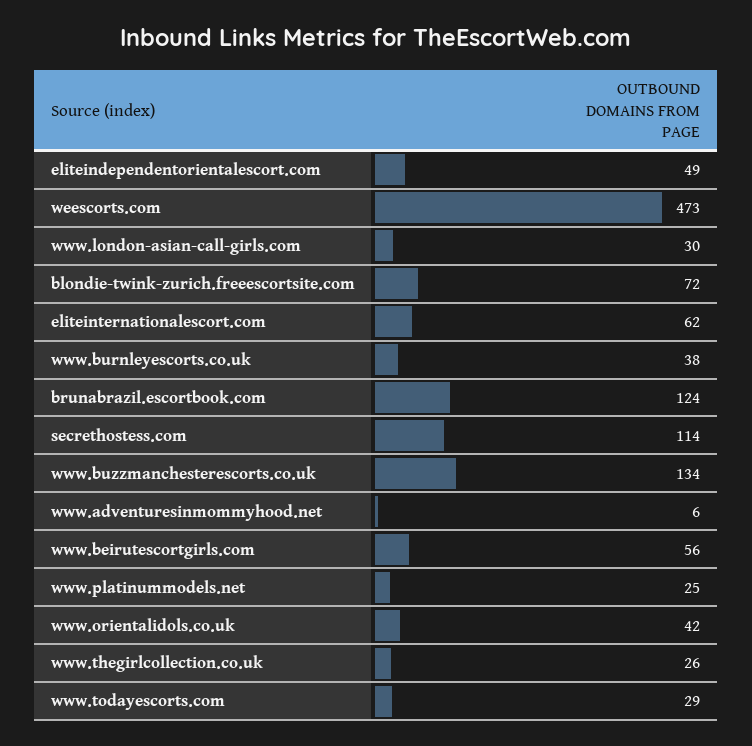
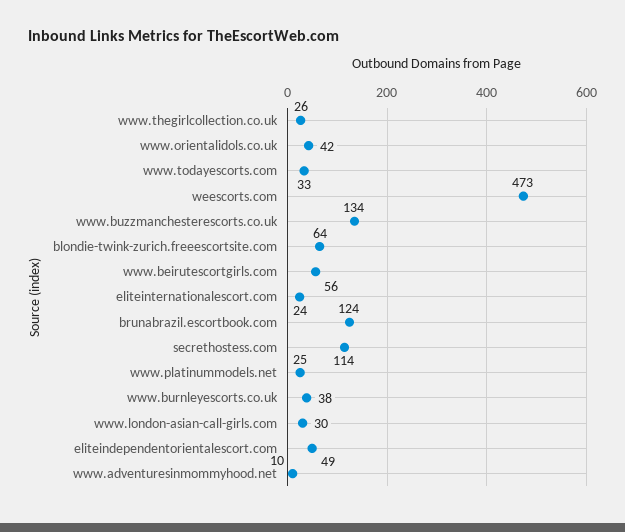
  {
    "eliteindependentorientalescort.com": 49,
    "weescorts.com": 473,
    "www.london-asian-call-girls.com": 30,
-   "blondie-twink-zurich.freeescortsite.com": 72,
+   "blondie-twink-zurich.freeescortsite.com": 64,
-   "eliteinternationalescort.com": 62,
+   "eliteinternationalescort.com": 24,
    "www.burnleyescorts.co.uk": 38,
    "brunabrazil.escortbook.com": 124,
    "secrethostess.com": 114,
    "www.buzzmanchesterescorts.co.uk": 134,
-   "www.adventuresinmommyhood.net": 6,
+   "www.adventuresinmommyhood.net": 10,
    "www.beirutescortgirls.com": 56,
    "www.platinummodels.net": 25,
    "www.orientalidols.co.uk": 42,
    "www.thegirlcollection.co.uk": 26,
-   "www.todayescorts.com": 29
+   "www.todayescorts.com": 33
  }

